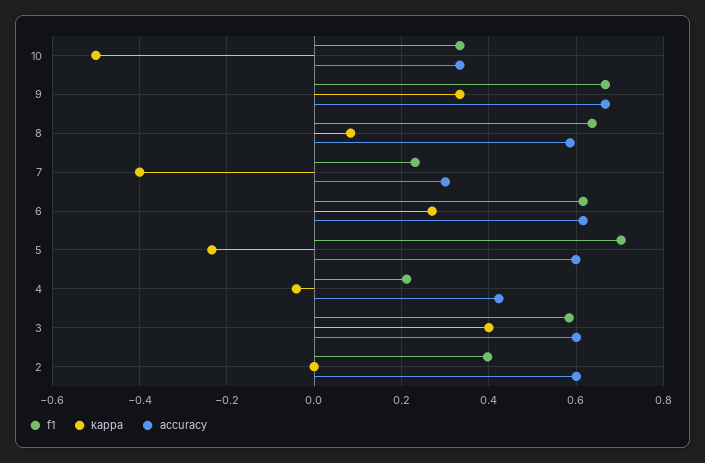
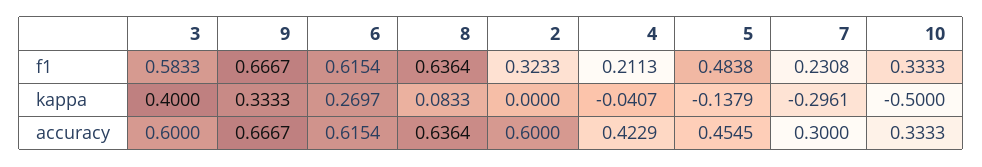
  {
    "f1": {
      "10": 0.3333,
      "9": 0.6667,
      "8": 0.6364,
      "7": 0.2308,
      "6": 0.6154,
-     "5": 0.7,
+     "5": 0.4838,
      "4": 0.2113,
      "3": 0.5833,
-     "2": 0.4
+     "2": 0.3233
    },
    "kappa": {
      "10": -0.5,
      "9": 0.3333,
      "8": 0.0833,
-     "7": -0.4,
+     "7": -0.2961,
      "6": 0.2697,
-     "5": -0.24,
+     "5": -0.1379,
      "4": -0.0407,
      "3": 0.4,
      "2": 0
    },
    "accuracy": {
      "10": 0.3333,
      "9": 0.6667,
-     "8": 0.58,
+     "8": 0.6364,
      "7": 0.3,
      "6": 0.6154,
-     "5": 0.6,
+     "5": 0.4545,
      "4": 0.4229,
      "3": 0.6,
      "2": 0.6
    }
  }

